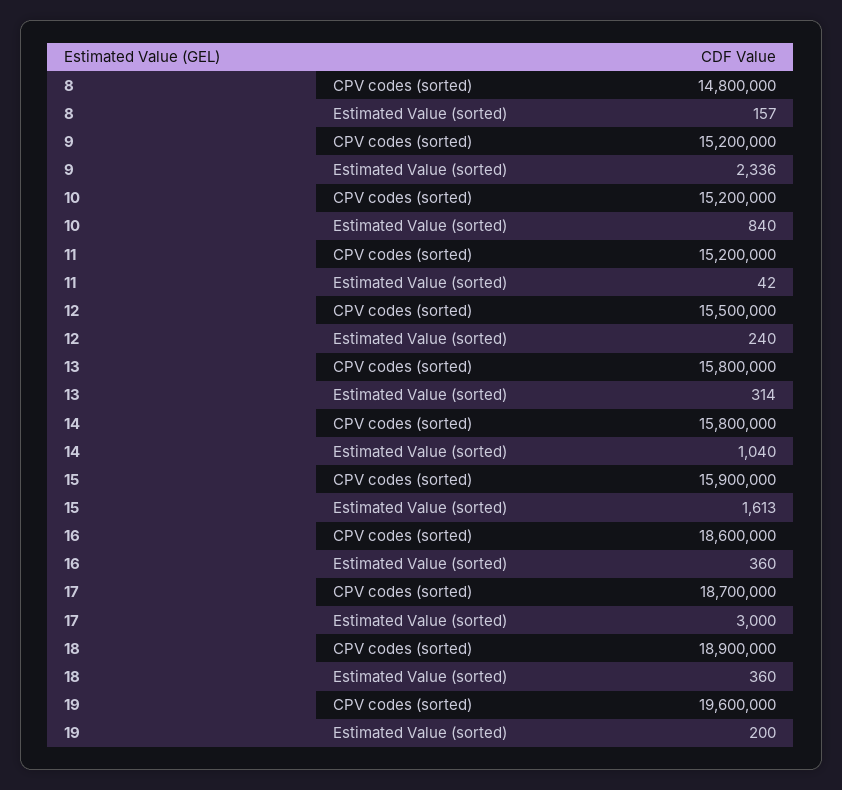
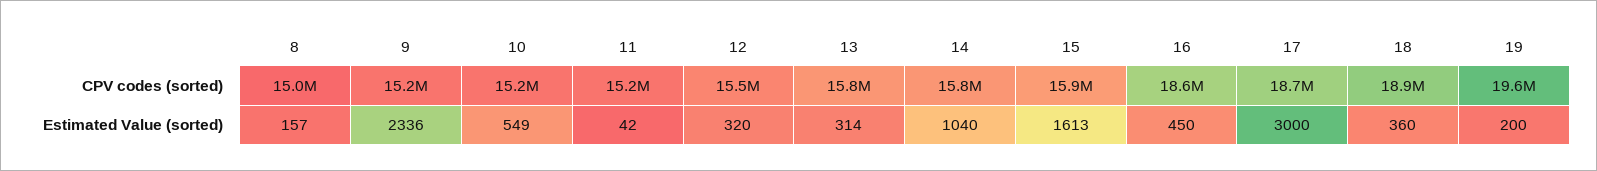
  {
    "8": {
-     "CPV codes (sorted)": 14800000,
+     "CPV codes (sorted)": 15000000,
      "Estimated Value (sorted)": 157
    },
    "9": {
      "CPV codes (sorted)": 15200000,
      "Estimated Value (sorted)": 2336
    },
    "10": {
      "CPV codes (sorted)": 15200000,
-     "Estimated Value (sorted)": 840
+     "Estimated Value (sorted)": 549
    },
    "11": {
      "CPV codes (sorted)": 15200000,
      "Estimated Value (sorted)": 42
    },
    "12": {
      "CPV codes (sorted)": 15500000,
-     "Estimated Value (sorted)": 240
+     "Estimated Value (sorted)": 320
    },
    "13": {
      "CPV codes (sorted)": 15800000,
      "Estimated Value (sorted)": 314
    },
    "14": {
      "CPV codes (sorted)": 15800000,
      "Estimated Value (sorted)": 1040
    },
    "15": {
      "CPV codes (sorted)": 15900000,
      "Estimated Value (sorted)": 1613
    },
    "16": {
      "CPV codes (sorted)": 18600000,
-     "Estimated Value (sorted)": 360
+     "Estimated Value (sorted)": 450
    },
    "17": {
      "CPV codes (sorted)": 18700000,
      "Estimated Value (sorted)": 3000
    },
    "18": {
      "CPV codes (sorted)": 18900000,
      "Estimated Value (sorted)": 360
    },
    "19": {
      "CPV codes (sorted)": 19600000,
      "Estimated Value (sorted)": 200
    }
  }

